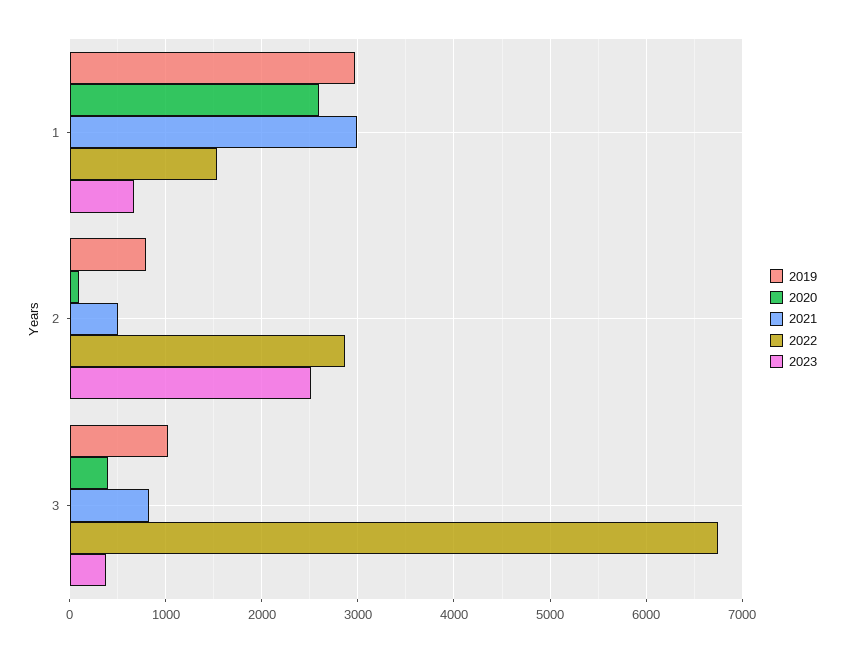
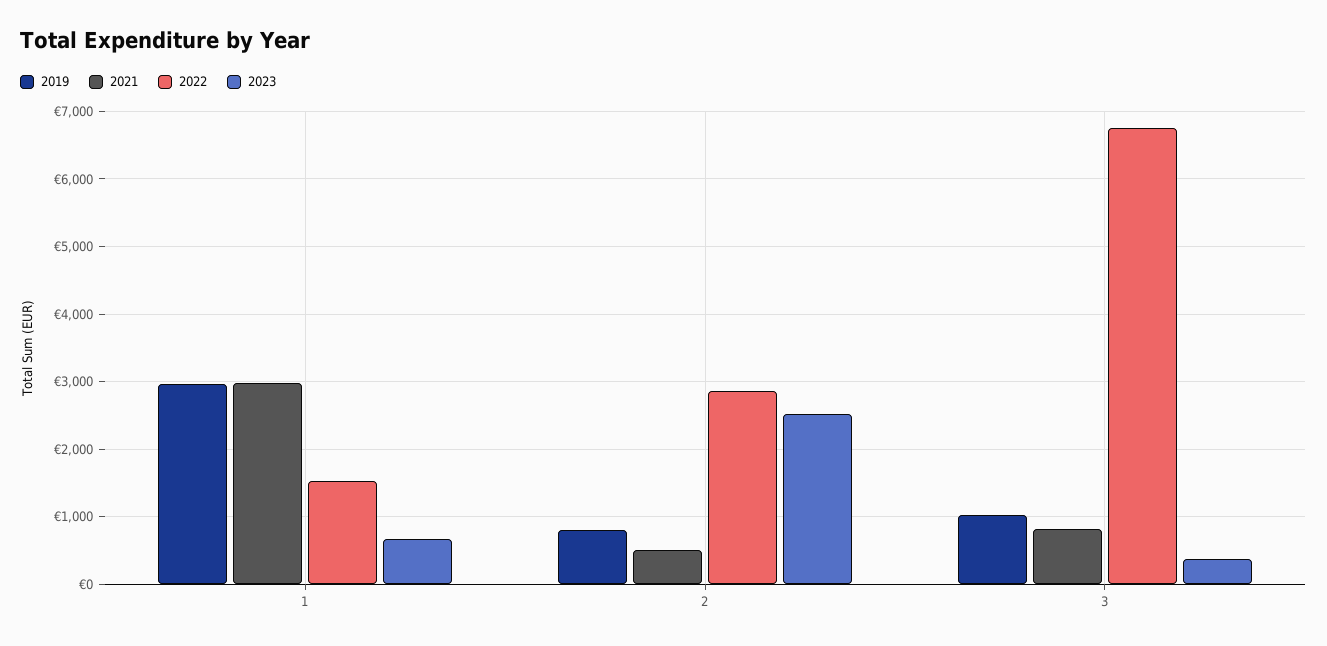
  {
    "2019": {
      "1": 3000,
      "2": 800,
      "3": 1000
    },
-   "2020": {
-     "1": 2600,
-     "2": 100,
-     "3": 400
-   },
    "2021": {
      "1": 3000,
      "2": 500,
      "3": 800
    },
    "2022": {
      "1": 1500,
      "2": 2900,
      "3": 6700
    },
    "2023": {
      "1": 700,
      "2": 2500,
      "3": 400
    }
  }

